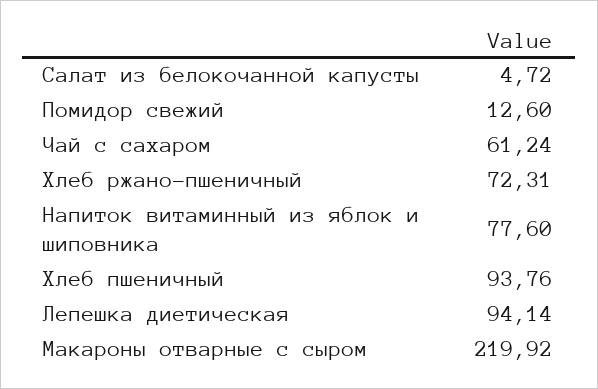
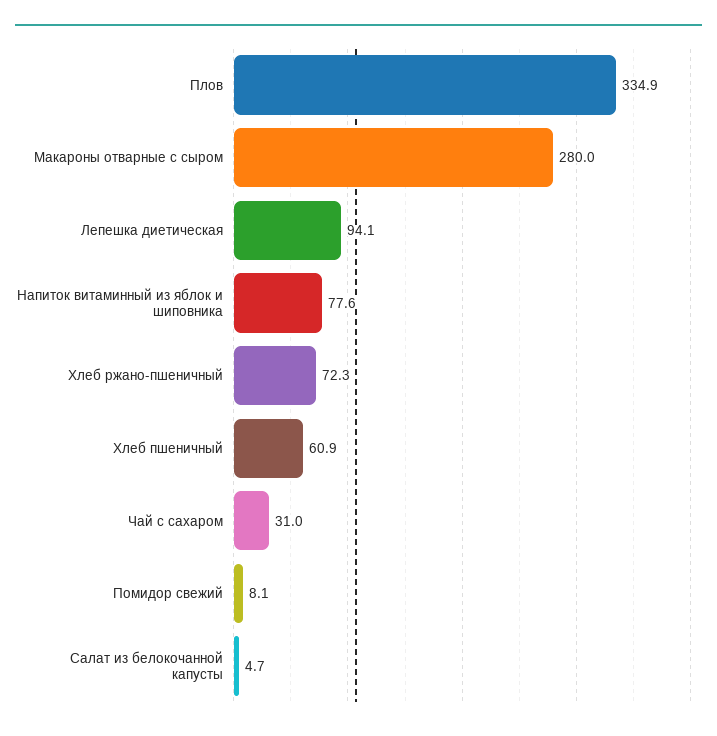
  {
    "Салат из белокочанной капусты": 4.72,
-   "Помидор свежий": 12.6,
+   "Помидор свежий": 8.1,
-   "Чай с сахаром": 61.24,
+   "Чай с сахаром": 31,
    "Хлеб ржано-пшеничный": 72.31,
    "Напиток витаминный из яблок и шиповника": 77.6,
-   "Хлеб пшеничный": 93.76,
+   "Хлеб пшеничный": 60.9,
    "Лепешка диетическая": 94.14,
-   "Макароны отварные с сыром": 219.92
+   "Макароны отварные с сыром": 280,
+   "Плов": 334.9
  }

